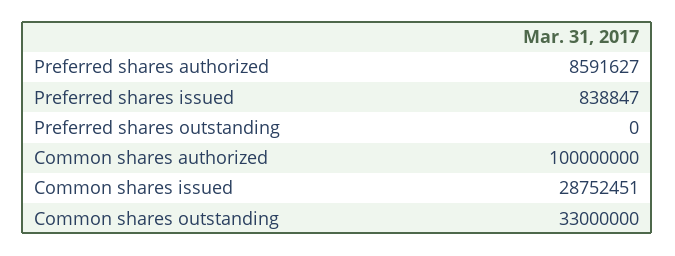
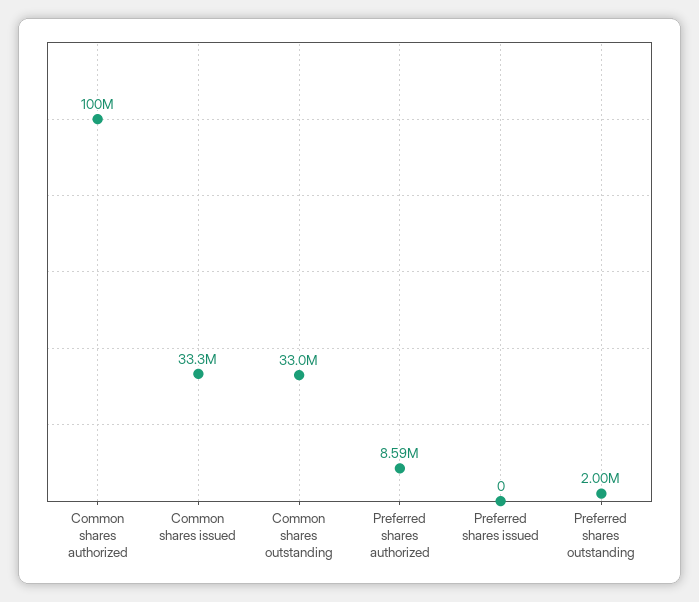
  {
    "Preferred shares authorized": 8591627,
-   "Preferred shares issued": 838847,
+   "Preferred shares issued": 0,
-   "Preferred shares outstanding": 0,
+   "Preferred shares outstanding": 2000000,
    "Common shares authorized": 100000000,
-   "Common shares issued": 28752451,
+   "Common shares issued": 33300000,
    "Common shares outstanding": 33000000
  }

